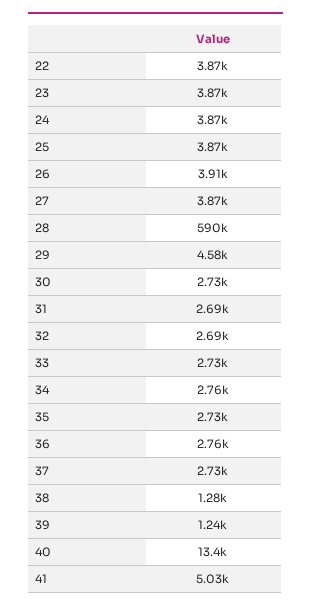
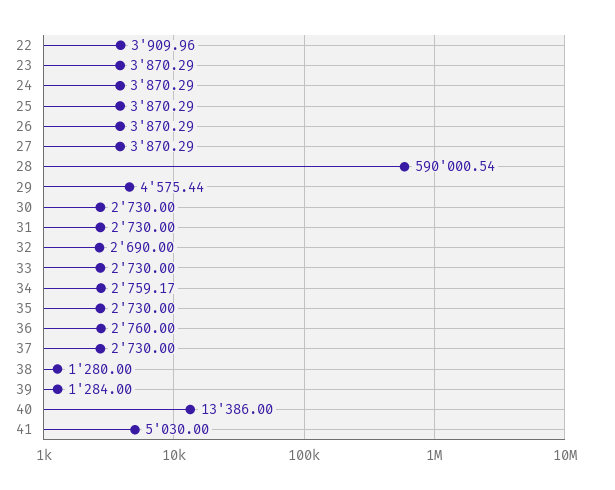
  {
-   "22": 3870,
+   "22": 3909.96,
    "23": 3870.29,
    "24": 3870.29,
    "25": 3870.29,
-   "26": 3910,
+   "26": 3870.29,
    "27": 3870.29,
    "28": 590000.54,
    "29": 4575.44,
    "30": 2730,
-   "31": 2690,
+   "31": 2730,
    "32": 2690,
    "33": 2730,
    "34": 2759.17,
    "35": 2730,
    "36": 2760,
    "37": 2730,
    "38": 1280,
-   "39": 1240,
+   "39": 1284,
    "40": 13386,
    "41": 5030
  }

